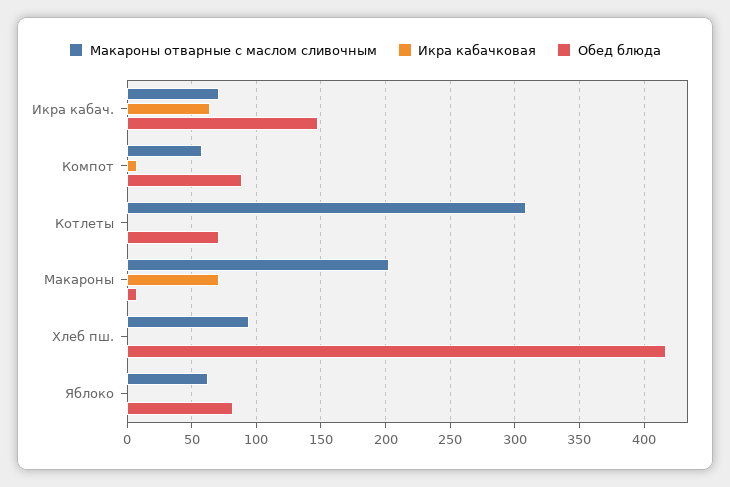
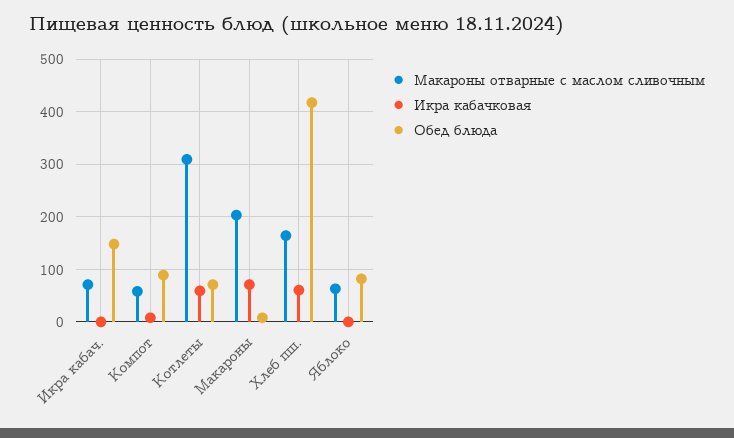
  {
    "Макароны отварные с маслом сливочным": {
      "Икра кабач.": 70,
      "Компот": 60,
      "Котлеты": 310,
      "Макароны": 205,
-     "Хлеб пш.": 95,
+     "Хлеб пш.": 160,
      "Яблоко": 65
    },
    "Икра кабачковая": {
-     "Икра кабач.": 65,
+     "Икра кабач.": 0,
      "Компот": 10,
-     "Котлеты": 0,
+     "Котлеты": 60,
      "Макароны": 70,
-     "Хлеб пш.": 0,
+     "Хлеб пш.": 60,
      "Яблоко": 0
    },
    "Обед блюда": {
      "Икра кабач.": 150,
      "Компот": 90,
      "Котлеты": 70,
      "Макароны": 10,
      "Хлеб пш.": 415,
      "Яблоко": 80
    }
  }

